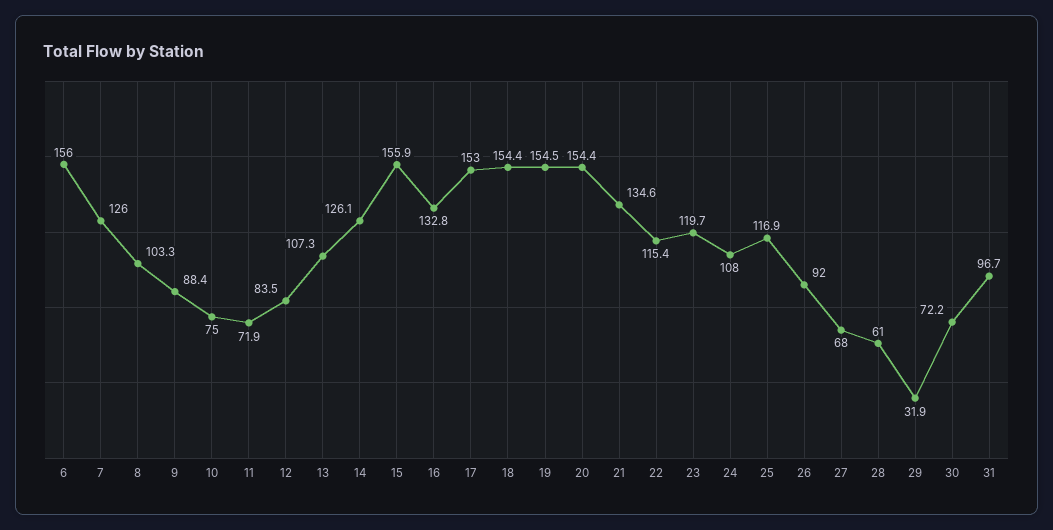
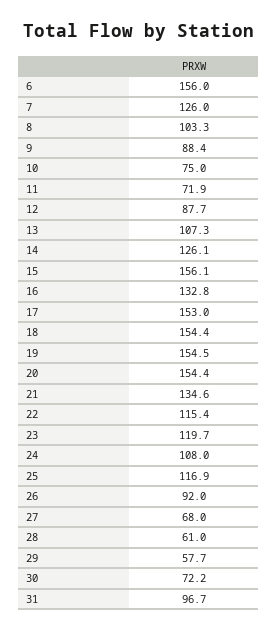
  {
    "6": 156,
    "7": 126,
    "8": 103.3,
    "9": 88.4,
    "10": 75,
    "11": 71.9,
-   "12": 83.5,
+   "12": 87.7,
    "13": 107.3,
    "14": 126.1,
-   "15": 155.9,
+   "15": 156.1,
    "16": 132.8,
    "17": 153,
    "18": 154.4,
    "19": 154.5,
    "20": 154.4,
    "21": 134.6,
    "22": 115.4,
    "23": 119.7,
    "24": 108,
    "25": 116.9,
    "26": 92,
    "27": 68,
    "28": 61,
-   "29": 31.9,
+   "29": 57.7,
    "30": 72.2,
    "31": 96.7
  }

